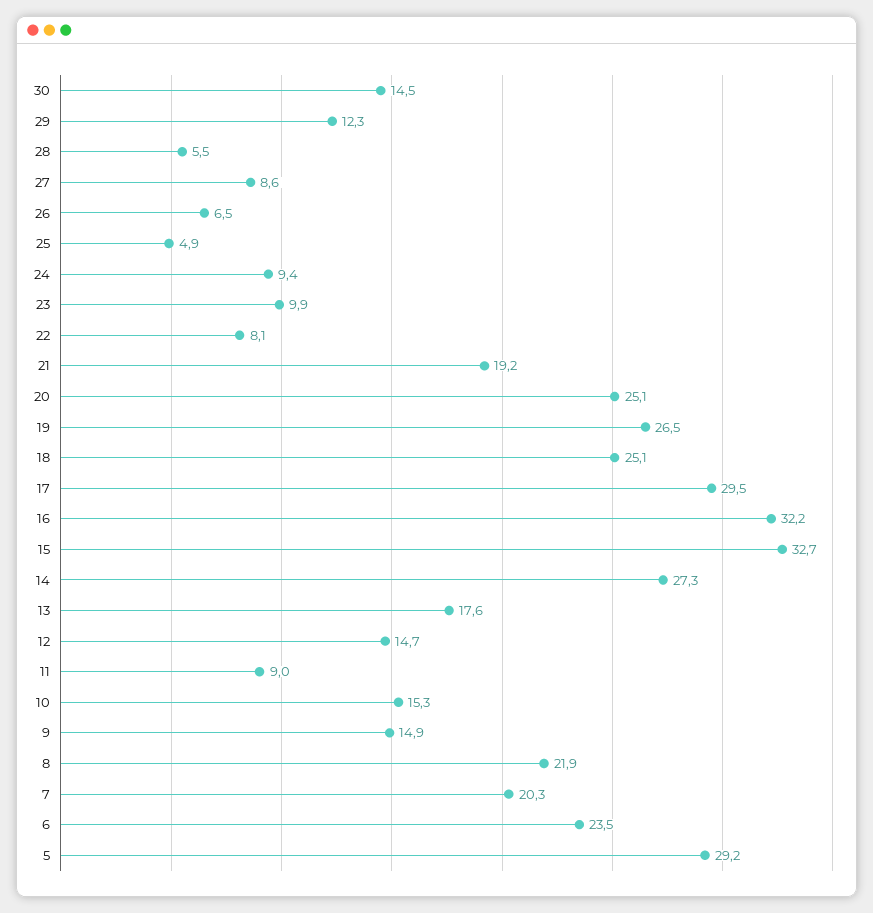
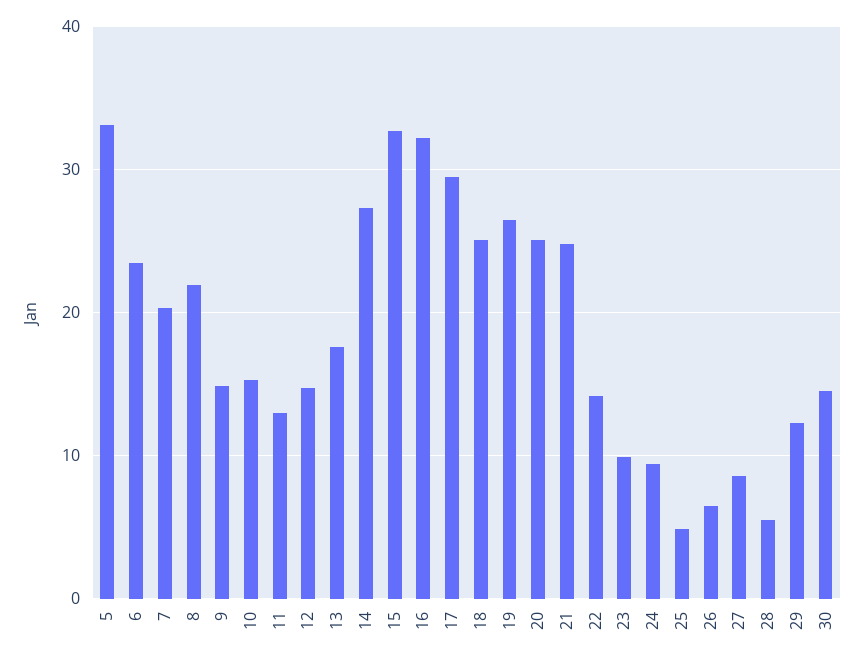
  {
    "30": 14.5,
    "29": 12.3,
    "28": 5.5,
    "27": 8.6,
    "26": 6.5,
    "25": 4.9,
    "24": 9.4,
    "23": 9.9,
-   "22": 8.1,
+   "22": 14,
-   "21": 19.2,
+   "21": 25,
    "20": 25.1,
    "19": 26.5,
    "18": 25.1,
    "17": 29.5,
    "16": 32.2,
    "15": 32.7,
    "14": 27.3,
    "13": 17.6,
    "12": 14.7,
-   "11": 9,
+   "11": 13,
    "10": 15.3,
    "9": 14.9,
    "8": 21.9,
    "7": 20.3,
    "6": 23.5,
-   "5": 29.2
+   "5": 33
  }

